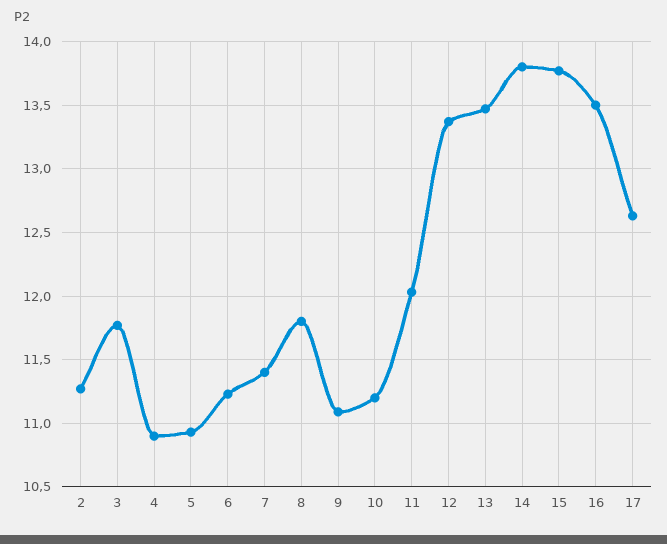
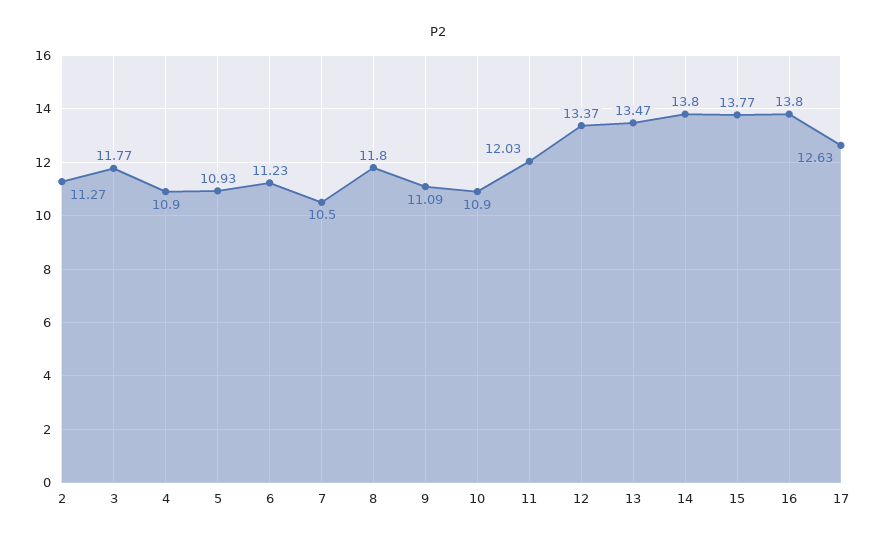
  {
    "2": 11.27,
    "3": 11.77,
    "4": 10.9,
    "5": 10.93,
    "6": 11.23,
-   "7": 11.4,
+   "7": 10.5,
    "8": 11.8,
    "9": 11.09,
-   "10": 11.2,
+   "10": 10.9,
    "11": 12.03,
    "12": 13.37,
    "13": 13.47,
    "14": 13.8,
    "15": 13.77,
-   "16": 13.5,
+   "16": 13.8,
    "17": 12.63
  }

